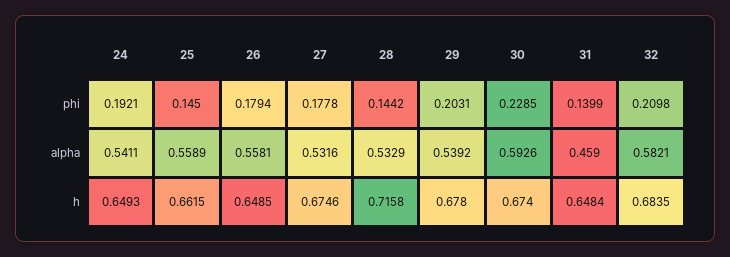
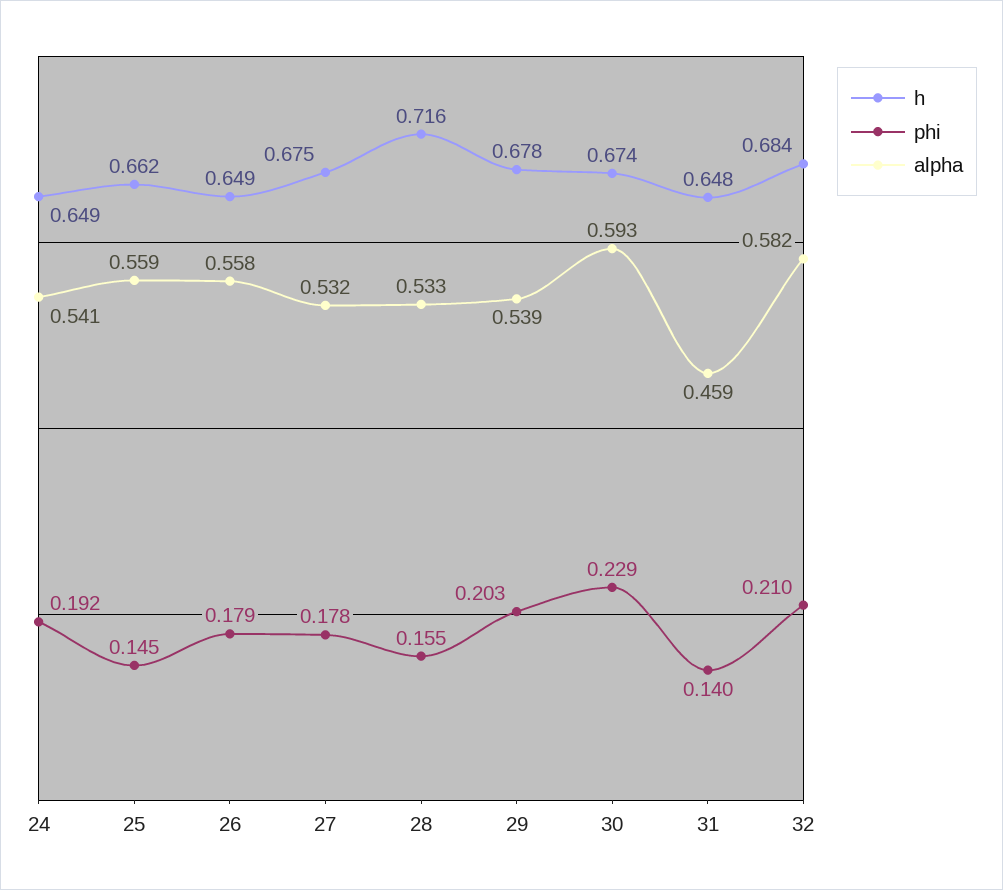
  {
    "phi": {
      "24": 0.1921,
      "25": 0.145,
      "26": 0.1794,
      "27": 0.1778,
-     "28": 0.1442,
+     "28": 0.155,
      "29": 0.2031,
      "30": 0.2285,
      "31": 0.1399,
      "32": 0.2098
    },
    "alpha": {
      "24": 0.5411,
      "25": 0.5589,
      "26": 0.5581,
      "27": 0.5316,
      "28": 0.5329,
      "29": 0.5392,
      "30": 0.5926,
      "31": 0.459,
      "32": 0.5821
    },
    "h": {
      "24": 0.6493,
      "25": 0.6615,
      "26": 0.6485,
      "27": 0.6746,
      "28": 0.7158,
      "29": 0.678,
      "30": 0.674,
      "31": 0.6484,
      "32": 0.6835
    }
  }

